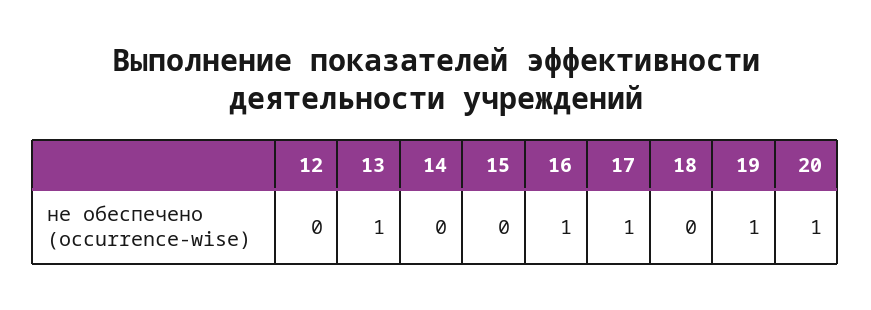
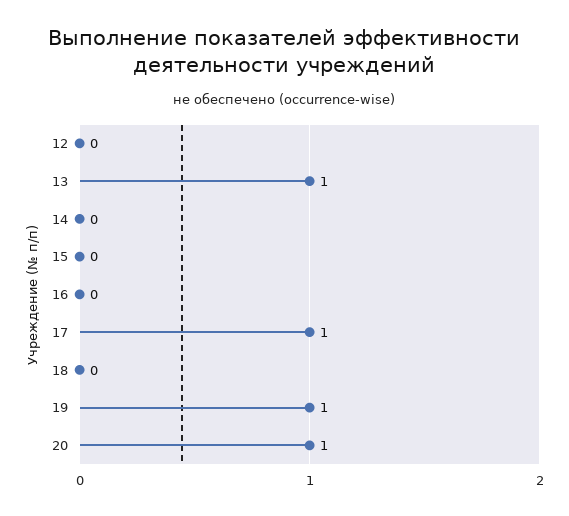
  {
    "12": 0,
    "13": 1,
    "14": 0,
    "15": 0,
-   "16": 1,
+   "16": 0,
    "17": 1,
    "18": 0,
    "19": 1,
    "20": 1
  }

